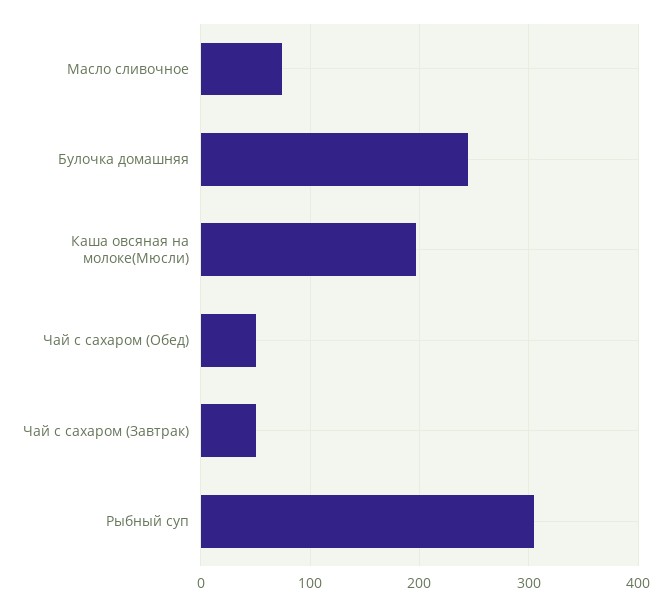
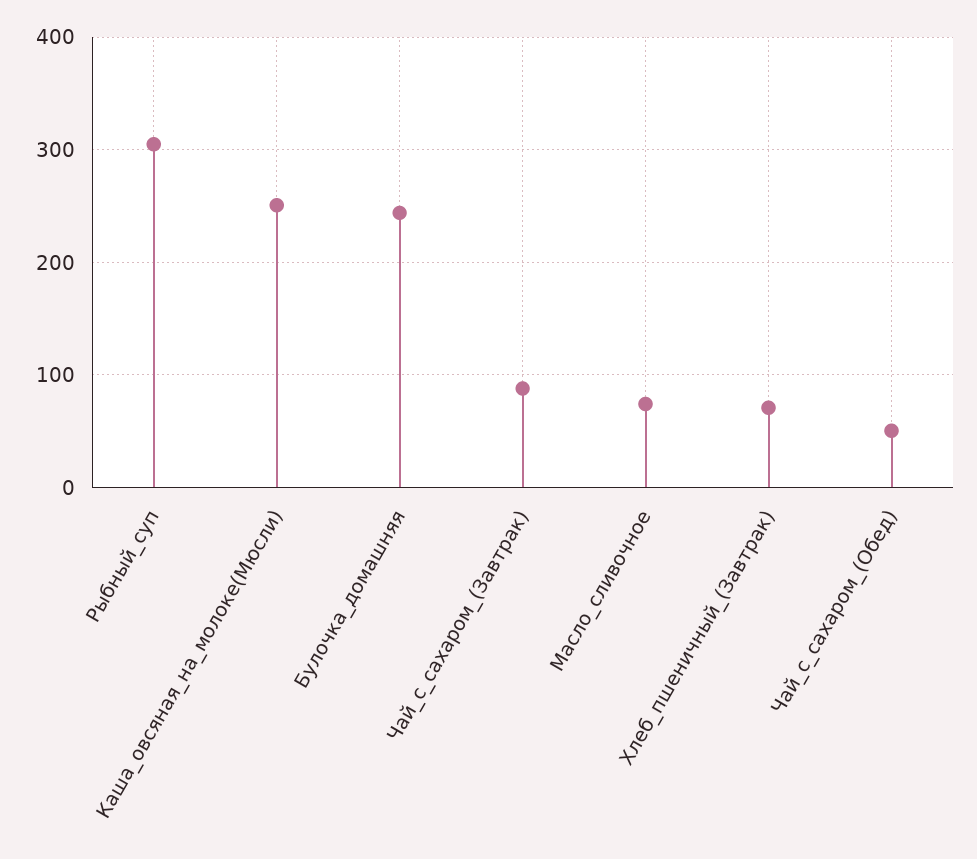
  {
    "Масло сливочное": 70,
    "Булочка домашняя": 240,
-   "Каша овсяная на молоке(Мюсли)": 200,
+   "Каша овсяная на молоке(Мюсли)": 250,
    "Чай с сахаром (Обед)": 50,
-   "Чай с сахаром (Завтрак)": 50,
+   "Чай с сахаром (Завтрак)": 90,
-   "Рыбный суп": 310
+   "Рыбный суп": 310,
+   "Хлеб_пшеничный_(Завтрак)": 70
  }

